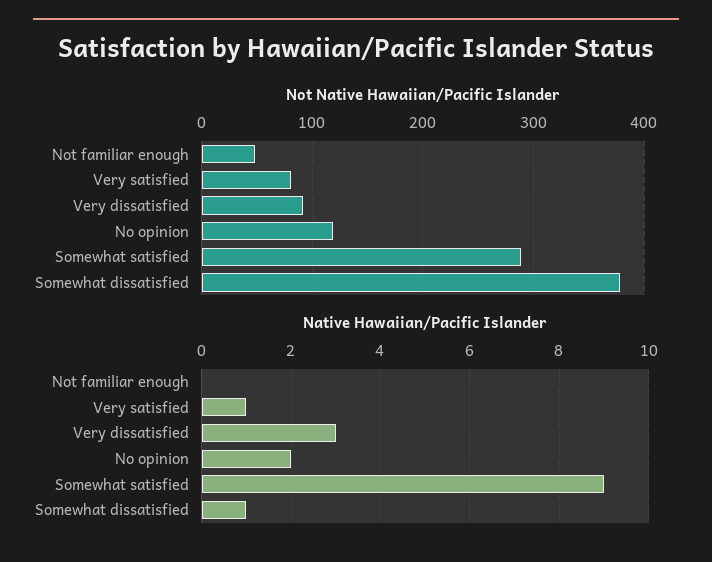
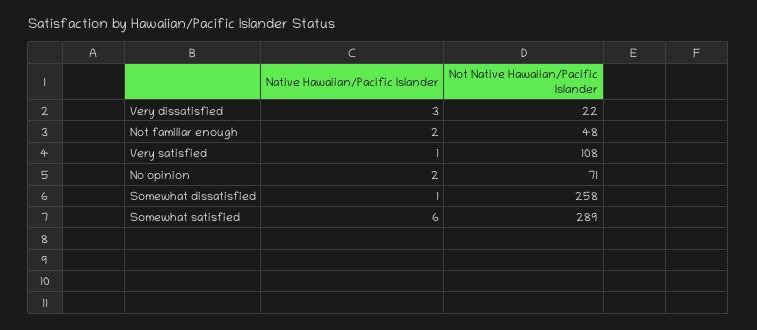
  {
    "Not Native Hawaiian/Pacific Islander": {
      "Not familiar enough": 48,
-     "Very satisfied": 80,
+     "Very satisfied": 108,
-     "Very dissatisfied": 90,
+     "Very dissatisfied": 22,
-     "No opinion": 120,
+     "No opinion": 71,
      "Somewhat satisfied": 289,
-     "Somewhat dissatisfied": 380
+     "Somewhat dissatisfied": 258
    },
    "Native Hawaiian/Pacific Islander": {
-     "Not familiar enough": 0,
+     "Not familiar enough": 2,
      "Very satisfied": 1,
      "Very dissatisfied": 3,
      "No opinion": 2,
-     "Somewhat satisfied": 9,
+     "Somewhat satisfied": 6,
      "Somewhat dissatisfied": 1
    }
  }

